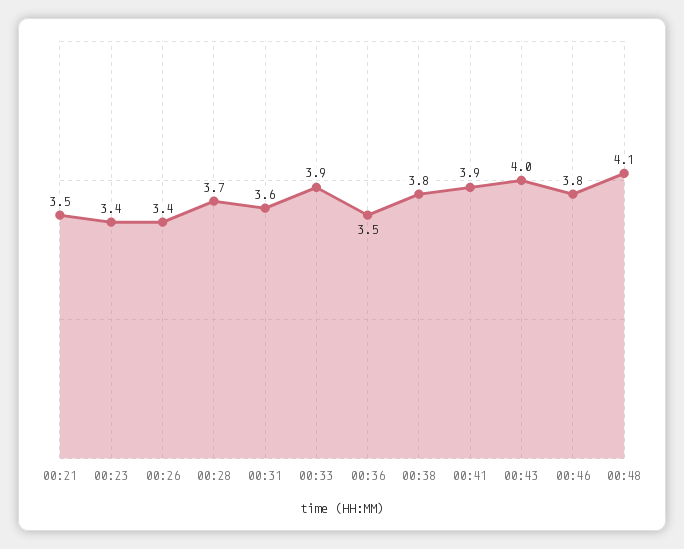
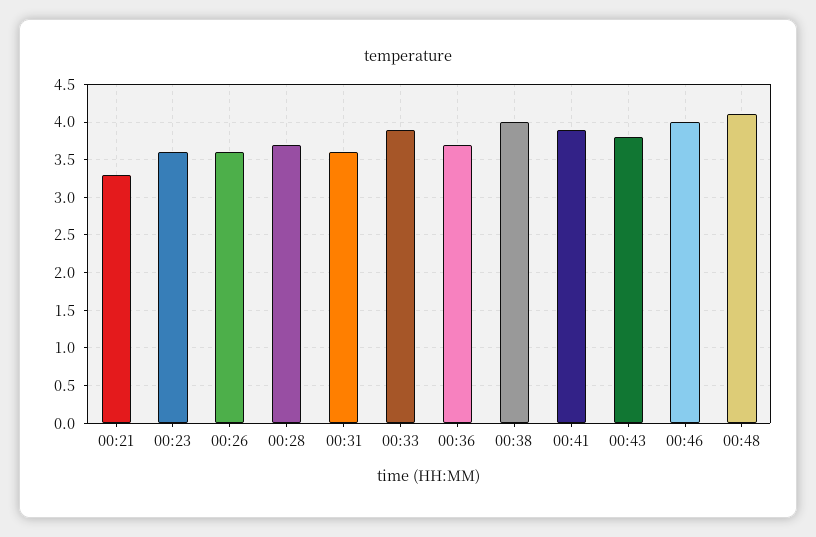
  {
-   "00:21": 3.5,
+   "00:21": 3.3,
-   "00:23": 3.4,
+   "00:23": 3.6,
-   "00:26": 3.4,
+   "00:26": 3.6,
    "00:28": 3.7,
    "00:31": 3.6,
    "00:33": 3.9,
-   "00:36": 3.5,
+   "00:36": 3.7,
-   "00:38": 3.8,
+   "00:38": 4,
    "00:41": 3.9,
-   "00:43": 4,
+   "00:43": 3.8,
-   "00:46": 3.8,
+   "00:46": 4,
    "00:48": 4.1
  }

